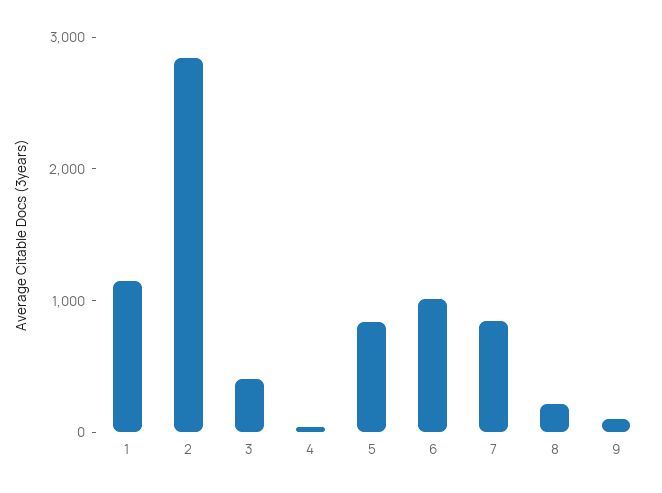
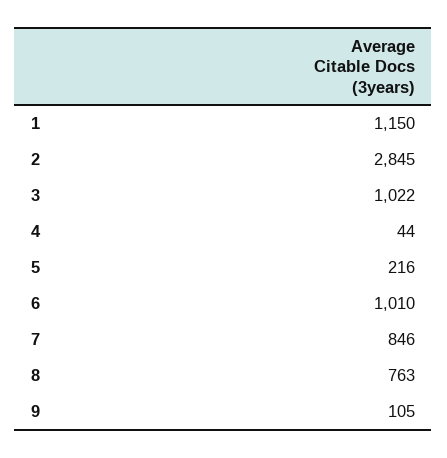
  {
    "1": 1150,
    "2": 2845,
-   "3": 400,
+   "3": 1022,
    "4": 44,
-   "5": 800,
+   "5": 216,
    "6": 1010,
    "7": 846,
-   "8": 200,
+   "8": 763,
    "9": 105
  }

